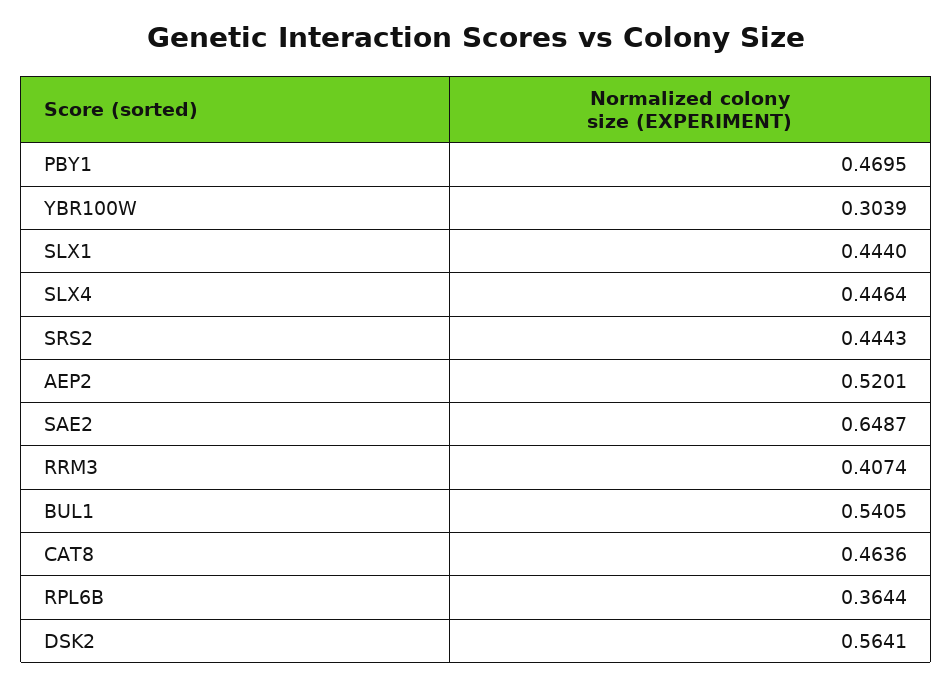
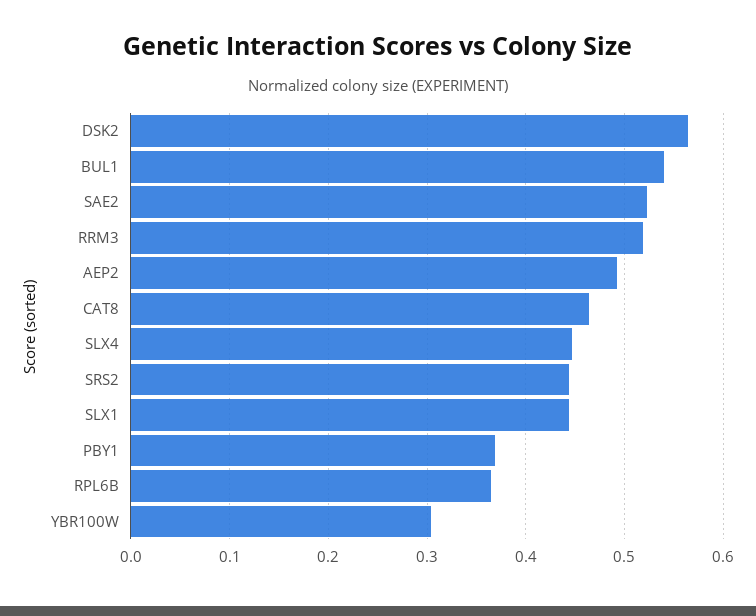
  {
-   "PBY1": 0.4695,
+   "PBY1": 0.37,
    "YBR100W": 0.3039,
    "SLX1": 0.444,
    "SLX4": 0.4464,
    "SRS2": 0.4443,
-   "AEP2": 0.5201,
+   "AEP2": 0.49,
-   "SAE2": 0.6487,
+   "SAE2": 0.52,
-   "RRM3": 0.4074,
+   "RRM3": 0.52,
    "BUL1": 0.5405,
    "CAT8": 0.4636,
    "RPL6B": 0.3644,
    "DSK2": 0.5641
  }

